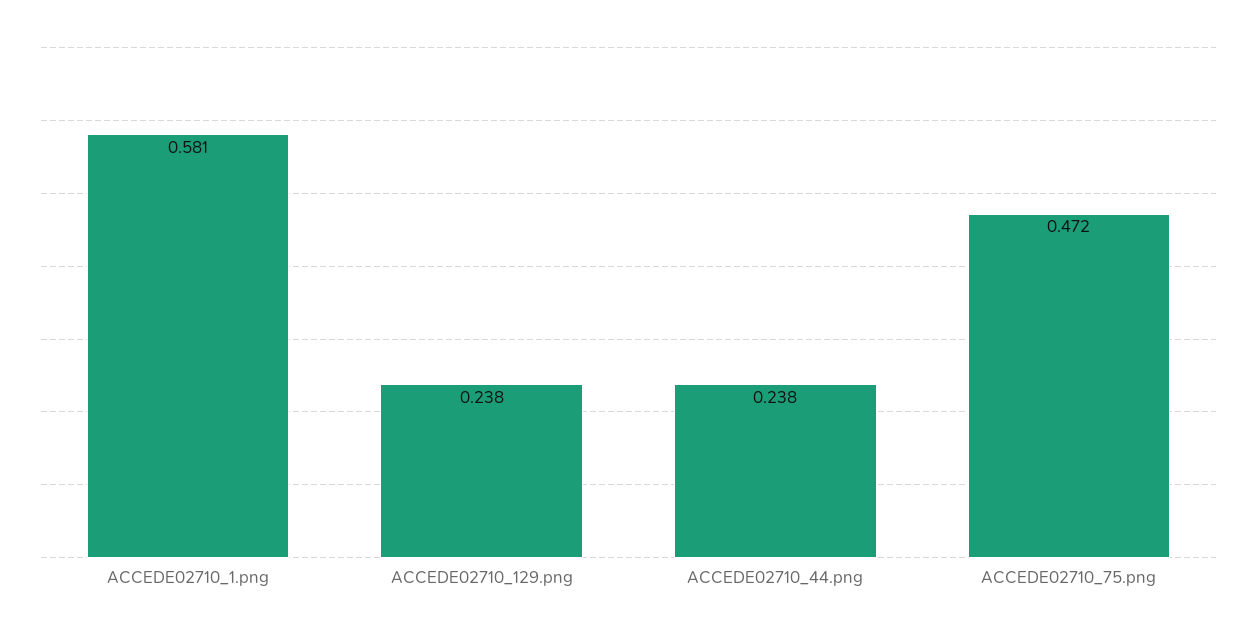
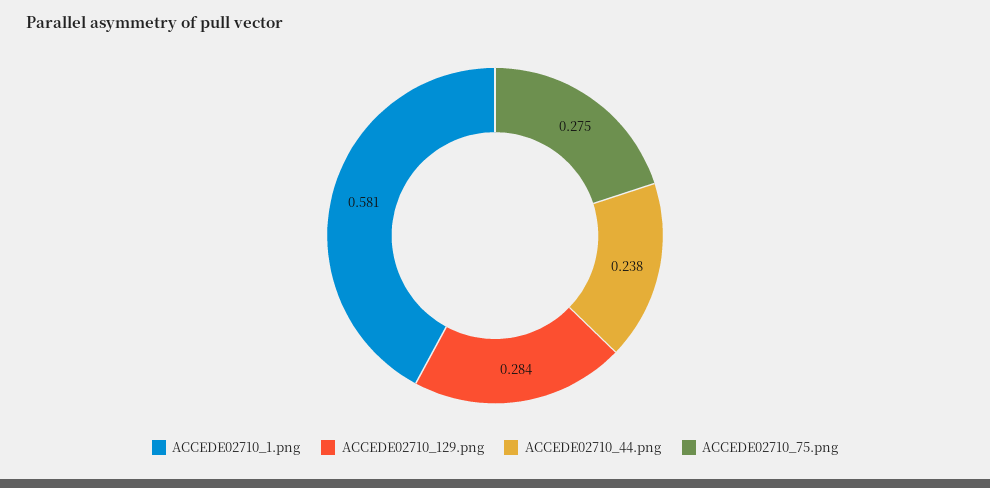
  {
    "ACCEDE02710_1.png": 0.581,
-   "ACCEDE02710_129.png": 0.238,
+   "ACCEDE02710_129.png": 0.284,
    "ACCEDE02710_44.png": 0.238,
-   "ACCEDE02710_75.png": 0.472
+   "ACCEDE02710_75.png": 0.275
  }

